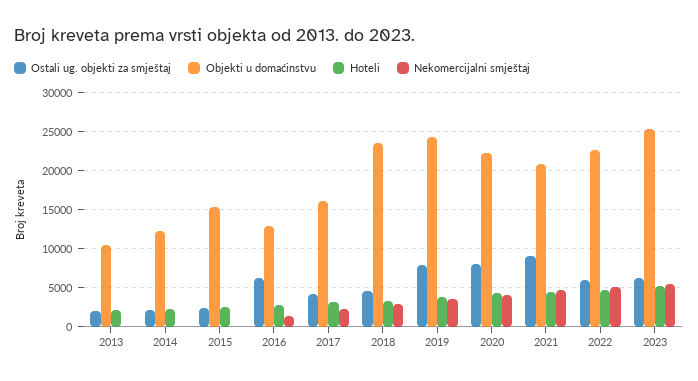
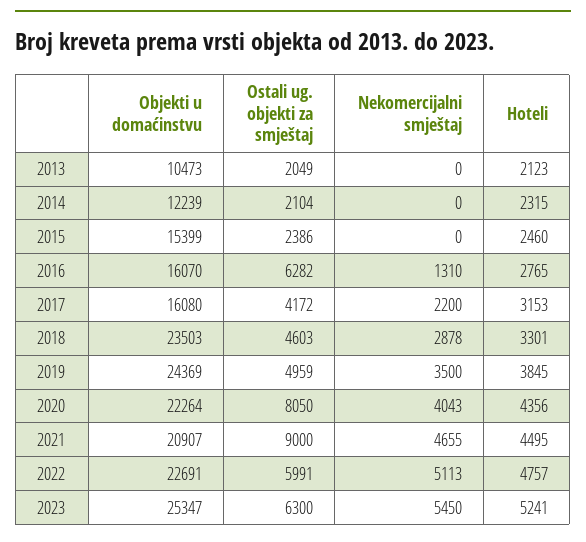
  {
    "Ostali ug. objekti za smještaj": {
      "2013": 2049,
      "2014": 2104,
      "2015": 2386,
      "2016": 6282,
      "2017": 4172,
      "2018": 4603,
-     "2019": 8000,
+     "2019": 4959,
      "2020": 8050,
      "2021": 9000,
      "2022": 5991,
      "2023": 6300
    },
    "Objekti u domaćinstvu": {
      "2013": 10473,
      "2014": 12239,
      "2015": 15399,
-     "2016": 13000,
+     "2016": 16070,
      "2017": 16080,
      "2018": 23503,
      "2019": 24369,
      "2020": 22264,
      "2021": 20907,
      "2022": 22691,
      "2023": 25347
    },
    "Hoteli": {
      "2013": 2123,
      "2014": 2315,
      "2015": 2460,
      "2016": 2765,
      "2017": 3153,
      "2018": 3301,
      "2019": 3845,
      "2020": 4356,
      "2021": 4495,
      "2022": 4757,
      "2023": 5241
    },
    "Nekomercijalni smještaj": {
      "2013": 0,
      "2014": 0,
      "2015": 0,
      "2016": 1310,
      "2017": 2200,
      "2018": 2878,
      "2019": 3500,
      "2020": 4043,
      "2021": 4655,
      "2022": 5113,
      "2023": 5450
    }
  }

